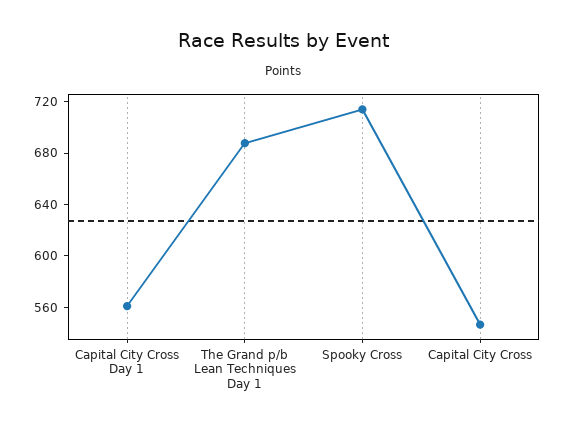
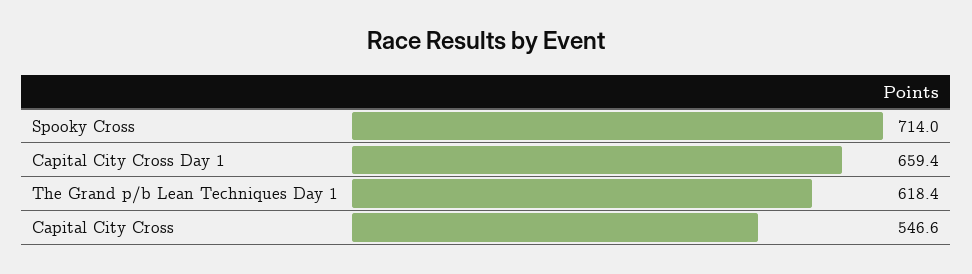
  {
-   "Capital City Cross Day 1": 560,
+   "Capital City Cross Day 1": 659.4,
-   "The Grand p/b Lean Techniques Day 1": 690,
+   "The Grand p/b Lean Techniques Day 1": 618.4,
    "Spooky Cross": 714,
    "Capital City Cross": 546.6
  }

